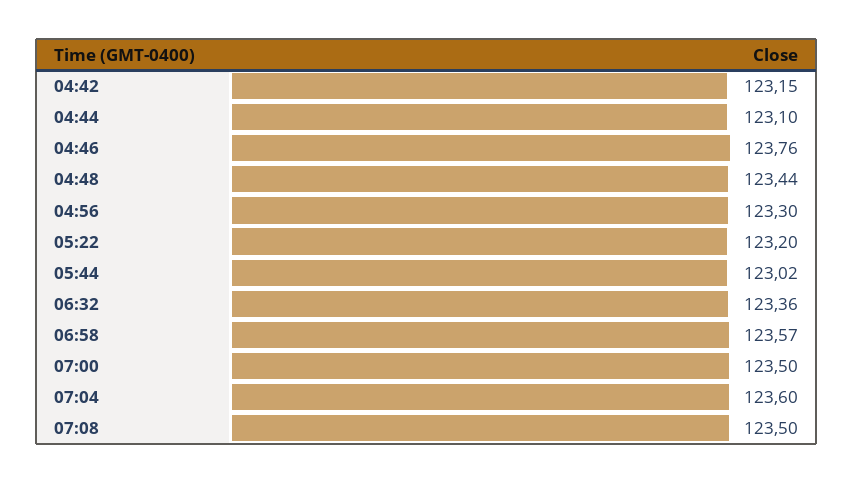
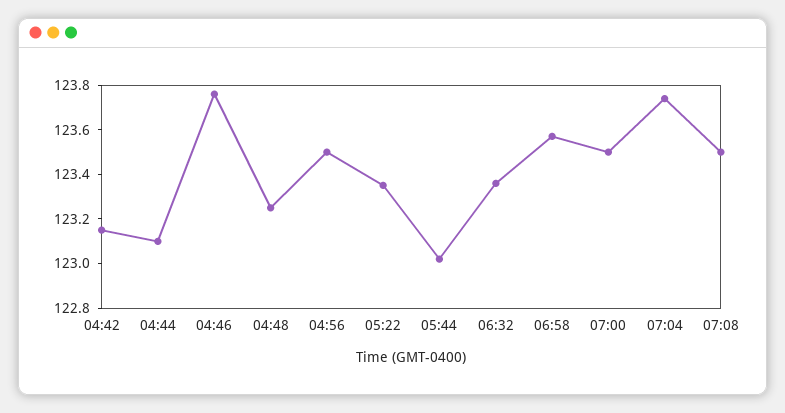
  {
    "04:42": 123.15,
    "04:44": 123.1,
    "04:46": 123.76,
-   "04:48": 123.44,
+   "04:48": 123.25,
-   "04:56": 123.3,
+   "04:56": 123.5,
-   "05:22": 123.2,
+   "05:22": 123.35,
    "05:44": 123.02,
    "06:32": 123.36,
    "06:58": 123.57,
    "07:00": 123.5,
-   "07:04": 123.6,
+   "07:04": 123.75,
    "07:08": 123.5
  }

